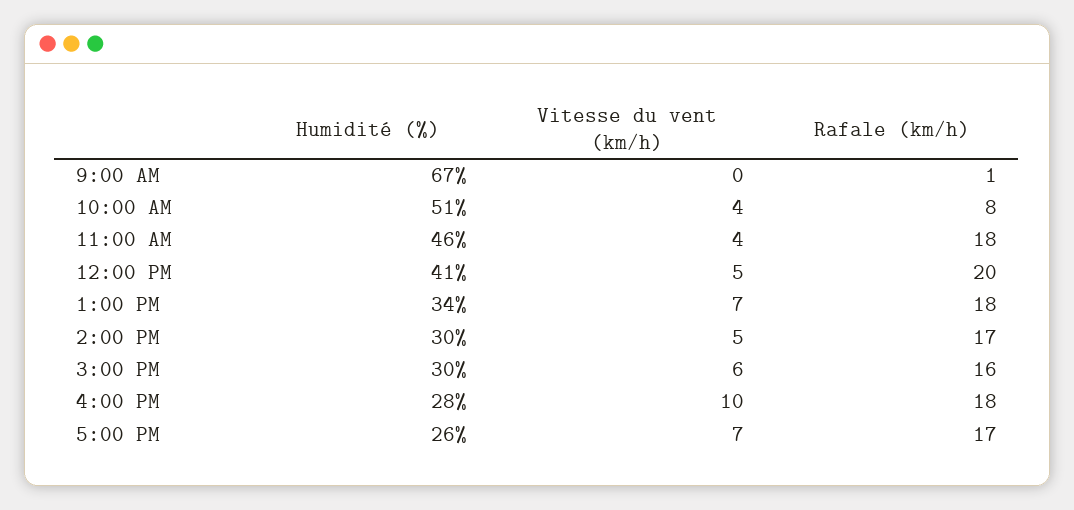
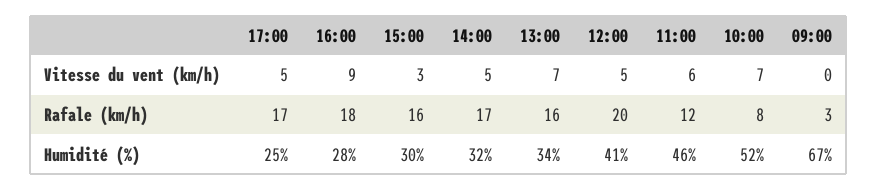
  {
    "Humidité (%)": {
      "9:00 AM": 67,
-     "10:00 AM": 51,
+     "10:00 AM": 52,
      "11:00 AM": 46,
      "12:00 PM": 41,
      "1:00 PM": 34,
-     "2:00 PM": 30,
+     "2:00 PM": 32,
      "3:00 PM": 30,
      "4:00 PM": 28,
-     "5:00 PM": 26
+     "5:00 PM": 25
    },
    "Vitesse du vent (km/h)": {
      "9:00 AM": 0,
-     "10:00 AM": 4,
+     "10:00 AM": 7,
-     "11:00 AM": 4,
+     "11:00 AM": 6,
      "12:00 PM": 5,
      "1:00 PM": 7,
      "2:00 PM": 5,
-     "3:00 PM": 6,
+     "3:00 PM": 3,
-     "4:00 PM": 10,
+     "4:00 PM": 9,
-     "5:00 PM": 7
+     "5:00 PM": 5
    },
    "Rafale (km/h)": {
-     "9:00 AM": 1,
+     "9:00 AM": 3,
      "10:00 AM": 8,
-     "11:00 AM": 18,
+     "11:00 AM": 12,
      "12:00 PM": 20,
-     "1:00 PM": 18,
+     "1:00 PM": 16,
      "2:00 PM": 17,
      "3:00 PM": 16,
      "4:00 PM": 18,
      "5:00 PM": 17
    }
  }

